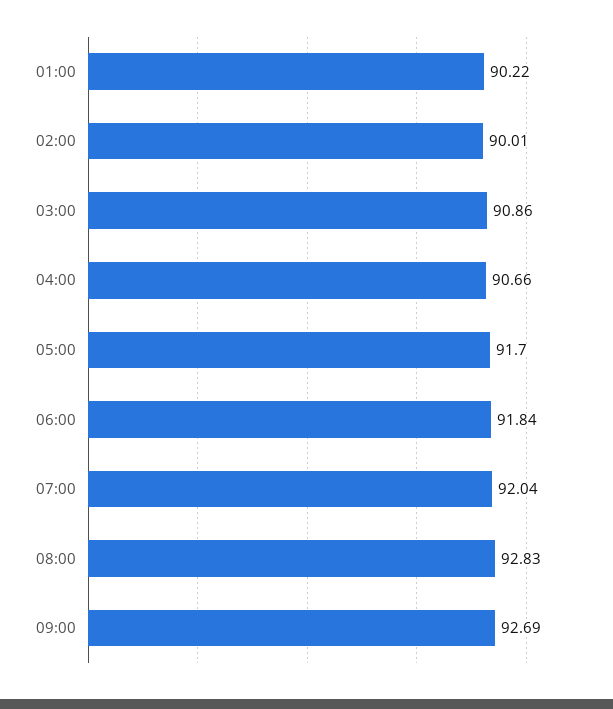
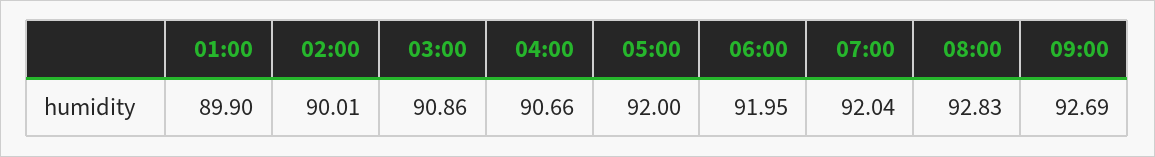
  {
-   "01:00": 90.22,
+   "01:00": 89.9,
    "02:00": 90.01,
    "03:00": 90.86,
    "04:00": 90.66,
-   "05:00": 91.7,
+   "05:00": 92,
-   "06:00": 91.84,
+   "06:00": 91.95,
    "07:00": 92.04,
    "08:00": 92.83,
    "09:00": 92.69
  }

